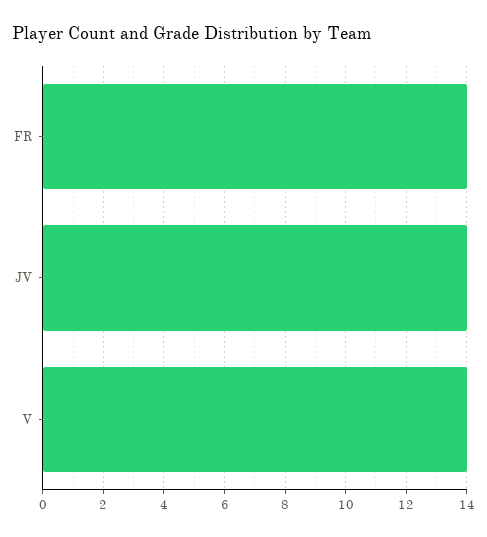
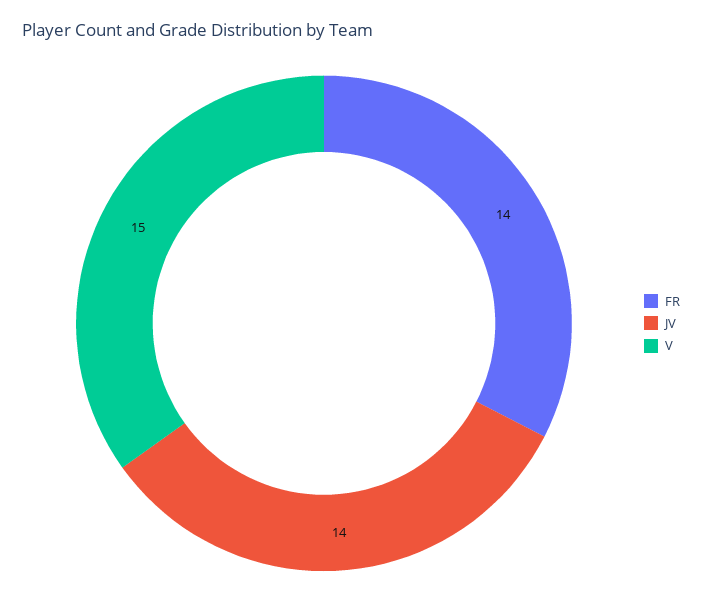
  {
    "FR": 14,
    "JV": 14,
-   "V": 14
+   "V": 15
  }

